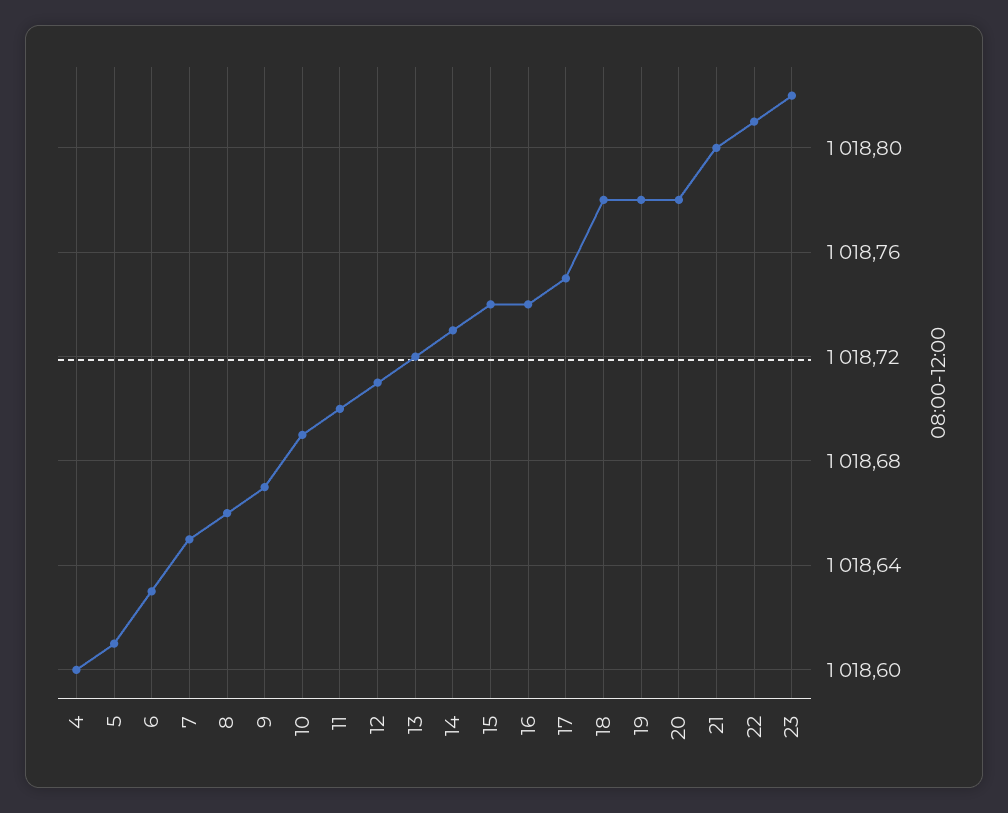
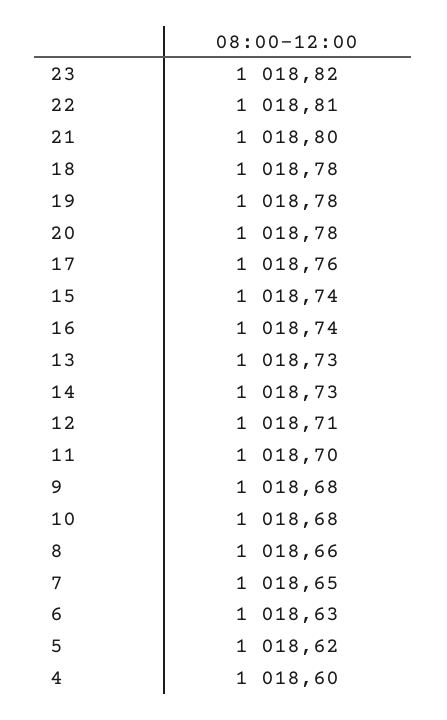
  {
    "4": 1018.6,
-   "5": 1018.61,
+   "5": 1018.62,
    "6": 1018.63,
    "7": 1018.65,
    "8": 1018.66,
-   "9": 1018.67,
+   "9": 1018.68,
-   "10": 1018.69,
+   "10": 1018.68,
    "11": 1018.7,
    "12": 1018.71,
-   "13": 1018.72,
+   "13": 1018.73,
    "14": 1018.73,
    "15": 1018.74,
    "16": 1018.74,
-   "17": 1018.75,
+   "17": 1018.76,
    "18": 1018.78,
    "19": 1018.78,
    "20": 1018.78,
    "21": 1018.8,
    "22": 1018.81,
    "23": 1018.82
  }

